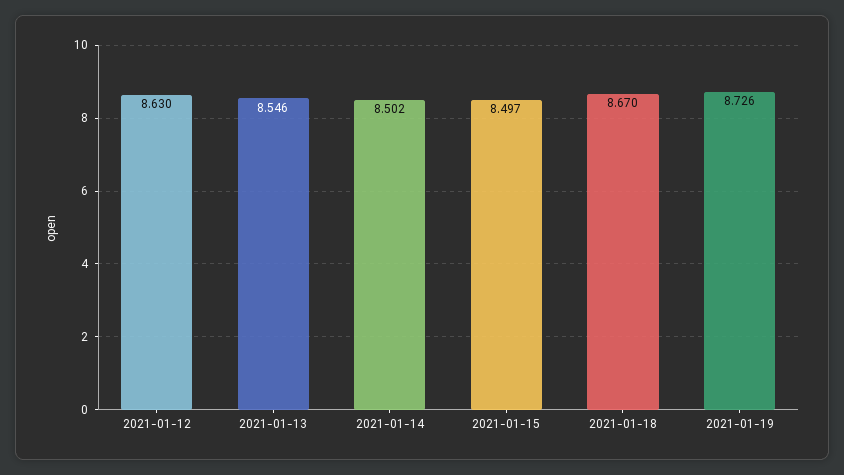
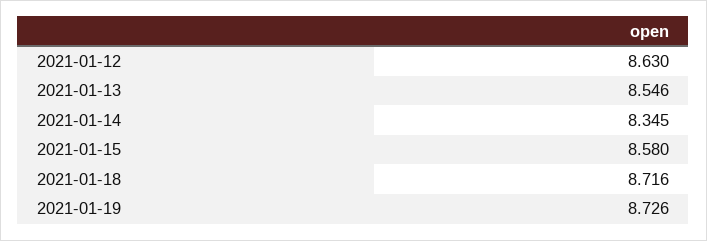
  {
    "2021-01-12": 8.63,
    "2021-01-13": 8.546,
-   "2021-01-14": 8.502,
+   "2021-01-14": 8.345,
-   "2021-01-15": 8.497,
+   "2021-01-15": 8.58,
-   "2021-01-18": 8.67,
+   "2021-01-18": 8.716,
    "2021-01-19": 8.726
  }

